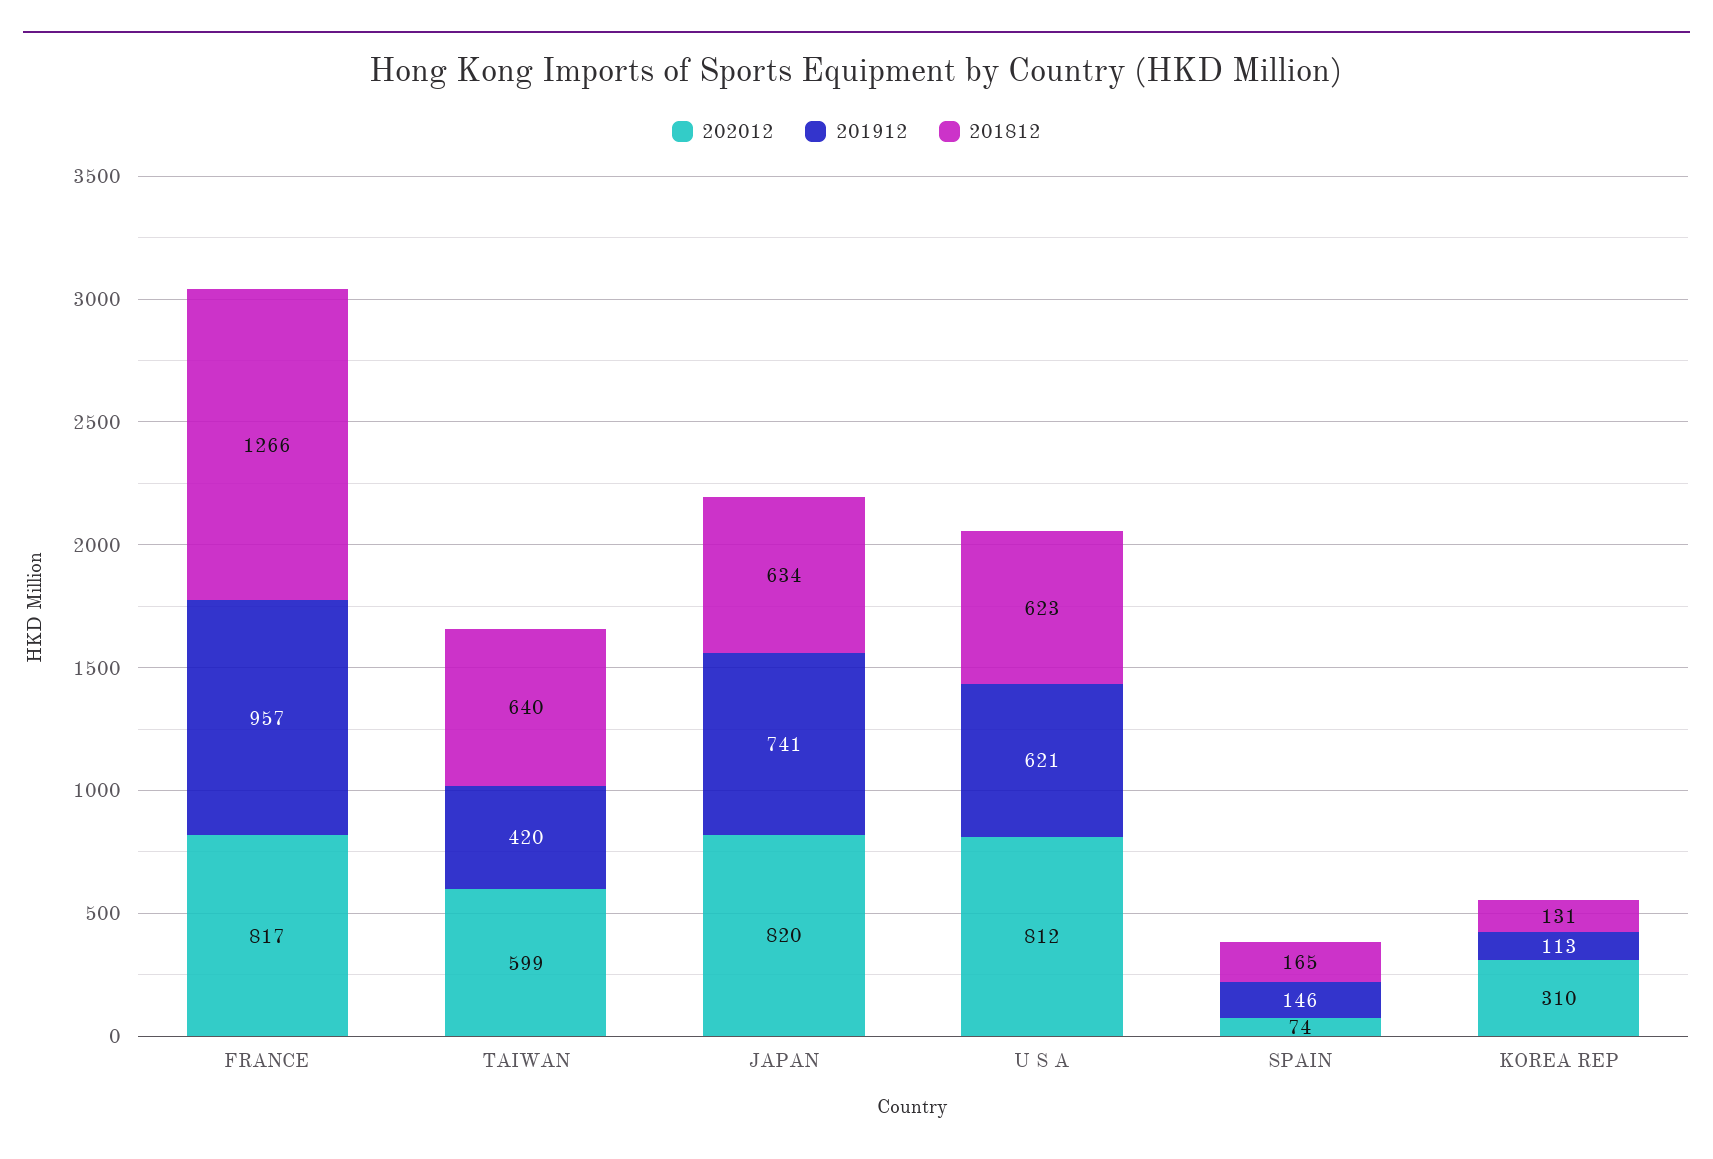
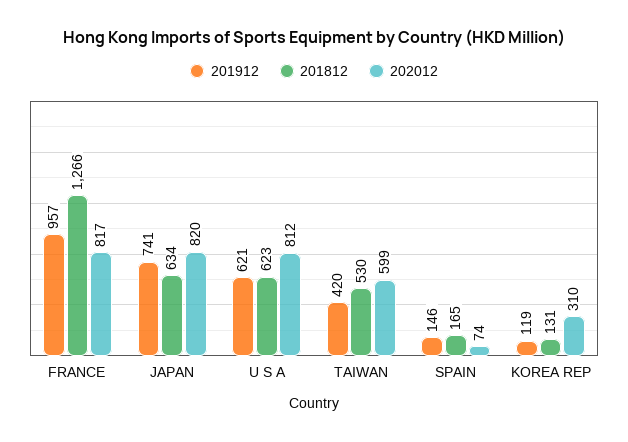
  {
    "202012": {
      "FRANCE": 817,
      "TAIWAN": 599,
      "JAPAN": 820,
      "U S A": 812,
      "SPAIN": 74,
      "KOREA REP": 310
    },
    "201912": {
      "FRANCE": 957,
      "TAIWAN": 420,
      "JAPAN": 741,
      "U S A": 621,
      "SPAIN": 146,
-     "KOREA REP": 113
+     "KOREA REP": 119
    },
    "201812": {
      "FRANCE": 1266,
-     "TAIWAN": 640,
+     "TAIWAN": 530,
      "JAPAN": 634,
      "U S A": 623,
      "SPAIN": 165,
      "KOREA REP": 131
    }
  }

